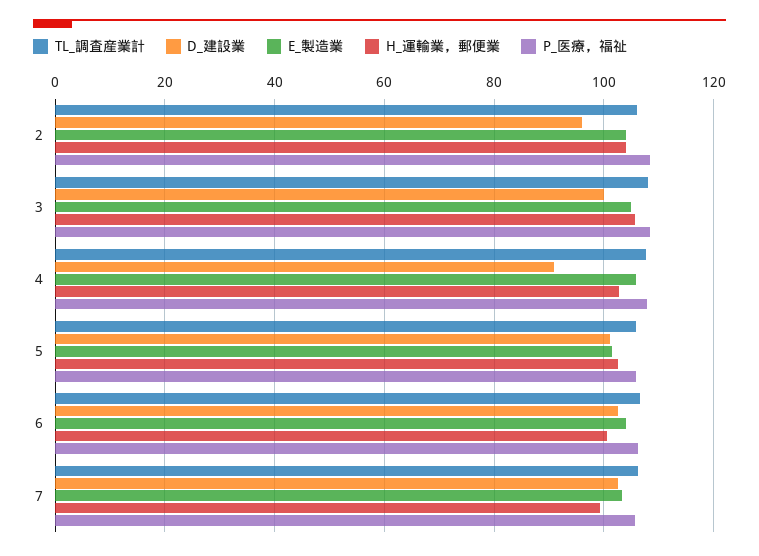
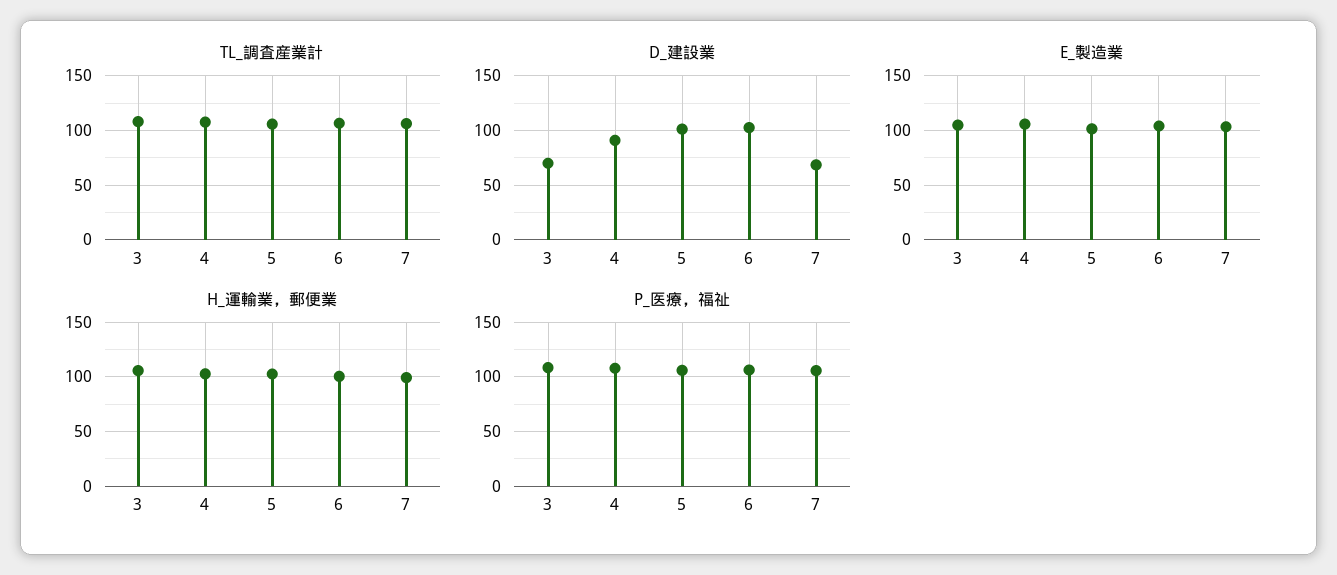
  {
    "TL_調査産業計": {
-     "2": 106,
      "3": 108,
      "4": 108,
      "5": 106,
      "6": 106,
      "7": 106
    },
    "D_建設業": {
-     "2": 96,
-     "3": 100,
+     "3": 70,
      "4": 90,
      "5": 102,
      "6": 102,
-     "7": 102
+     "7": 70
    },
    "E_製造業": {
-     "2": 104,
      "3": 104,
      "4": 106,
      "5": 102,
      "6": 104,
      "7": 104
    },
    "H_運輸業，郵便業": {
-     "2": 104,
      "3": 106,
      "4": 102,
      "5": 102,
      "6": 100,
      "7": 100
    },
    "P_医療，福祉": {
-     "2": 108,
      "3": 108,
      "4": 108,
      "5": 106,
      "6": 106,
      "7": 106
    }
  }

